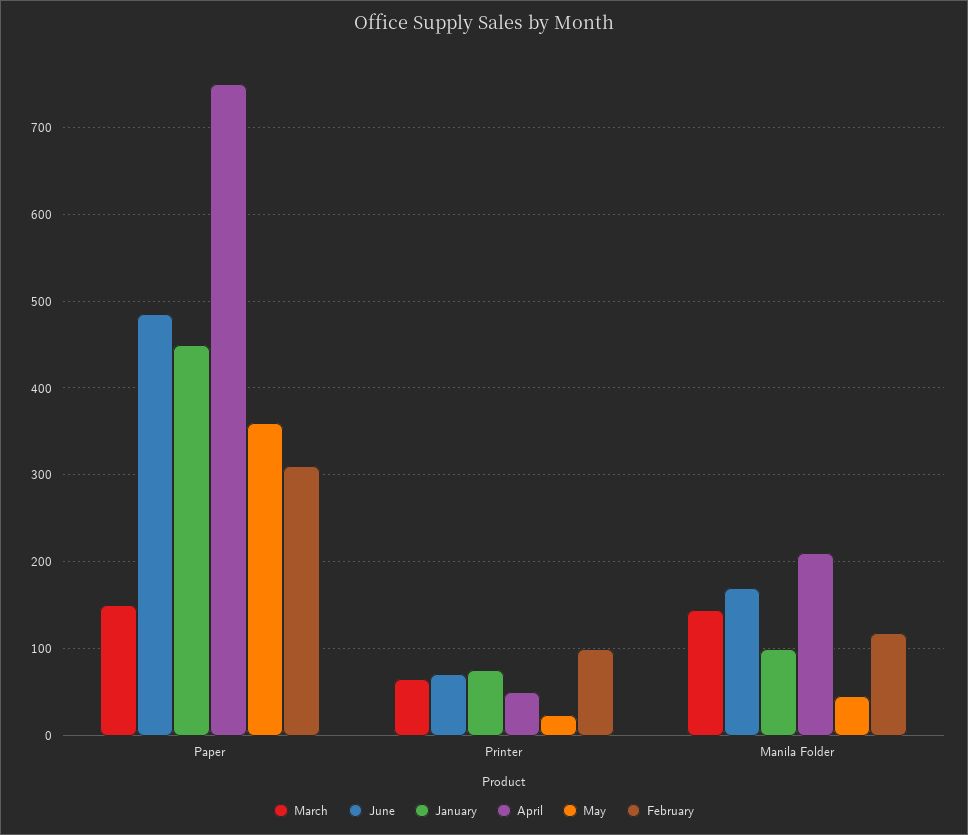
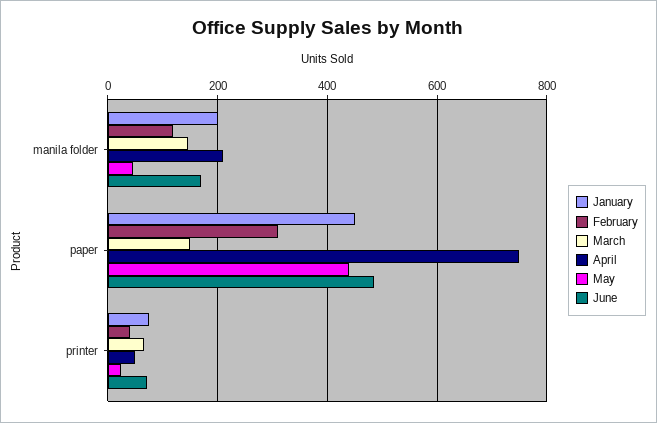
  {
    "March": {
      "Paper": 150,
      "Printer": 70,
      "Manila Folder": 150
    },
    "June": {
      "Paper": 490,
      "Printer": 70,
      "Manila Folder": 170
    },
    "January": {
      "Paper": 450,
      "Printer": 80,
-     "Manila Folder": 100
+     "Manila Folder": 200
    },
    "April": {
      "Paper": 750,
      "Printer": 50,
      "Manila Folder": 210
    },
    "May": {
-     "Paper": 360,
+     "Paper": 440,
      "Printer": 20,
      "Manila Folder": 50
    },
    "February": {
      "Paper": 310,
-     "Printer": 100,
+     "Printer": 40,
      "Manila Folder": 120
    }
  }

